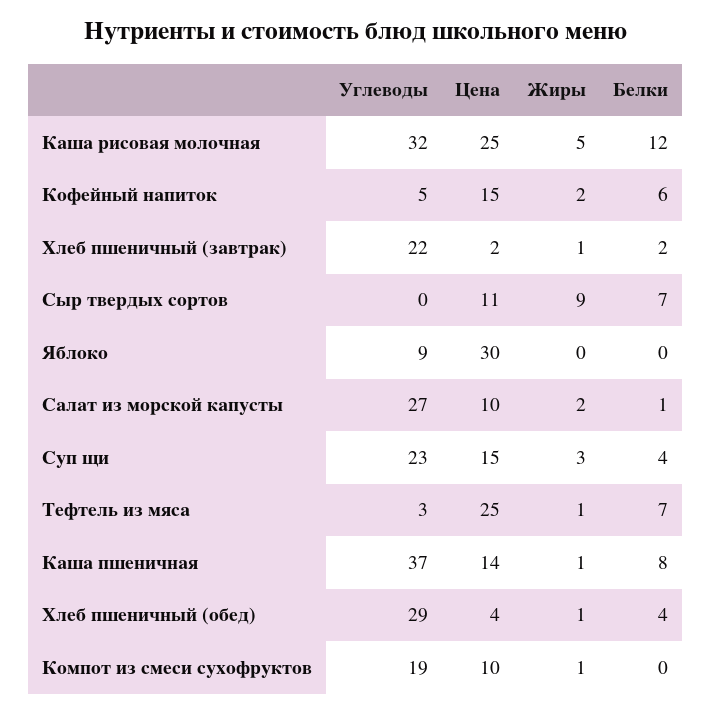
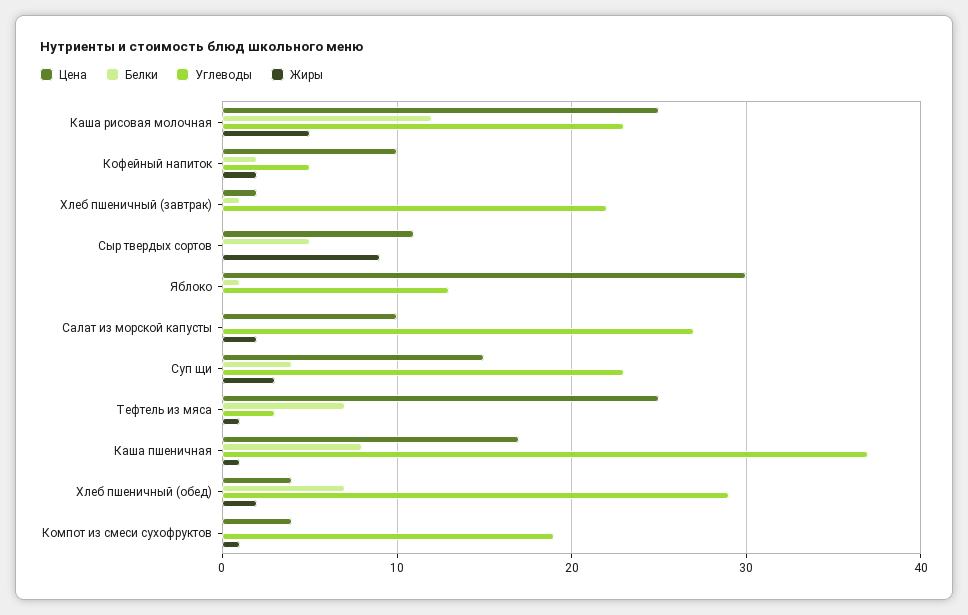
  {
    "Углеводы": {
-     "Каша рисовая молочная": 32,
+     "Каша рисовая молочная": 23,
      "Кофейный напиток": 5,
      "Хлеб пшеничный (завтрак)": 22,
      "Сыр твердых сортов": 0,
-     "Яблоко": 9,
+     "Яблоко": 13,
      "Салат из морской капусты": 27,
      "Суп щи": 23,
      "Тефтель из мяса": 3,
      "Каша пшеничная": 37,
      "Хлеб пшеничный (обед)": 29,
      "Компот из смеси сухофруктов": 19
    },
    "Цена": {
      "Каша рисовая молочная": 25,
-     "Кофейный напиток": 15,
+     "Кофейный напиток": 10,
      "Хлеб пшеничный (завтрак)": 2,
      "Сыр твердых сортов": 11,
      "Яблоко": 30,
      "Салат из морской капусты": 10,
      "Суп щи": 15,
      "Тефтель из мяса": 25,
-     "Каша пшеничная": 14,
+     "Каша пшеничная": 17,
      "Хлеб пшеничный (обед)": 4,
-     "Компот из смеси сухофруктов": 10
+     "Компот из смеси сухофруктов": 4
    },
    "Жиры": {
      "Каша рисовая молочная": 5,
      "Кофейный напиток": 2,
-     "Хлеб пшеничный (завтрак)": 1,
+     "Хлеб пшеничный (завтрак)": 0,
      "Сыр твердых сортов": 9,
      "Яблоко": 0,
      "Салат из морской капусты": 2,
      "Суп щи": 3,
      "Тефтель из мяса": 1,
      "Каша пшеничная": 1,
-     "Хлеб пшеничный (обед)": 1,
+     "Хлеб пшеничный (обед)": 2,
      "Компот из смеси сухофруктов": 1
    },
    "Белки": {
      "Каша рисовая молочная": 12,
-     "Кофейный напиток": 6,
+     "Кофейный напиток": 2,
-     "Хлеб пшеничный (завтрак)": 2,
+     "Хлеб пшеничный (завтрак)": 1,
-     "Сыр твердых сортов": 7,
+     "Сыр твердых сортов": 5,
-     "Яблоко": 0,
+     "Яблоко": 1,
-     "Салат из морской капусты": 1,
+     "Салат из морской капусты": 0,
      "Суп щи": 4,
      "Тефтель из мяса": 7,
      "Каша пшеничная": 8,
-     "Хлеб пшеничный (обед)": 4,
+     "Хлеб пшеничный (обед)": 7,
      "Компот из смеси сухофруктов": 0
    }
  }

